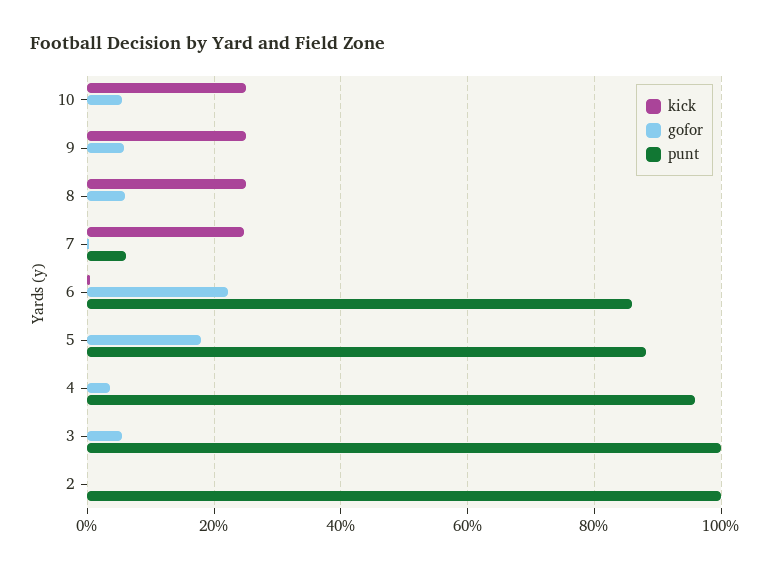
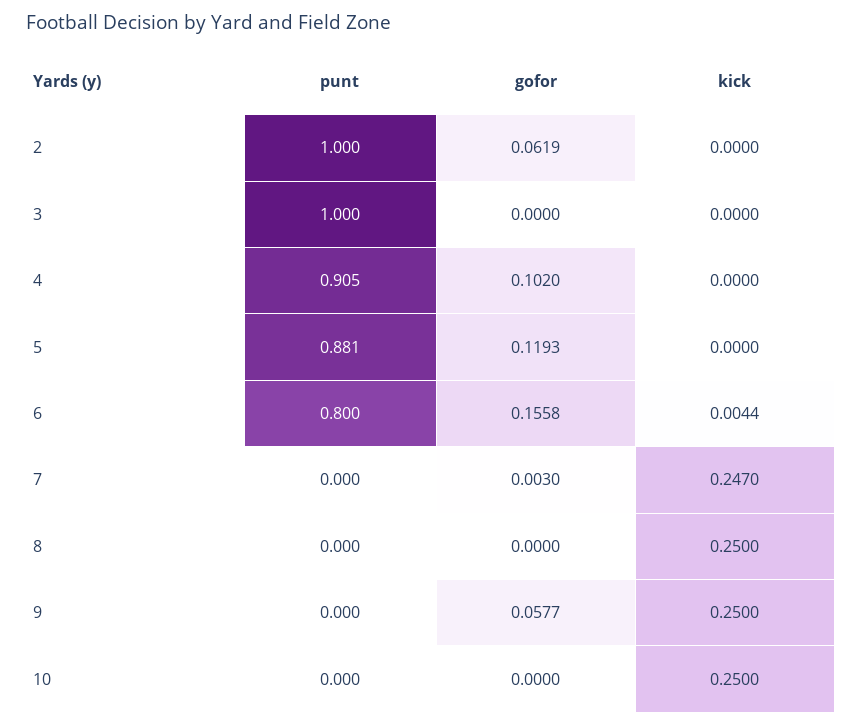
  {
    "kick": {
      "10": 0.25,
      "9": 0.25,
      "8": 0.25,
      "7": 0.247,
      "6": 0.0044,
      "5": 0,
      "4": 0,
      "3": 0,
      "2": 0
    },
    "gofor": {
-     "10": 0.06,
+     "10": 0,
      "9": 0.0577,
-     "8": 0.06,
+     "8": 0,
      "7": 0.003,
-     "6": 0.22,
+     "6": 0.1558,
-     "5": 0.18,
+     "5": 0.1193,
-     "4": 0.04,
+     "4": 0.102,
-     "3": 0.06,
+     "3": 0,
-     "2": 0
+     "2": 0.0619
    },
    "punt": {
      "10": 0,
      "9": 0,
      "8": 0,
-     "7": 0.06,
+     "7": 0,
-     "6": 0.86,
+     "6": 0.8,
      "5": 0.881,
-     "4": 0.96,
+     "4": 0.905,
      "3": 1,
      "2": 1
    }
  }

